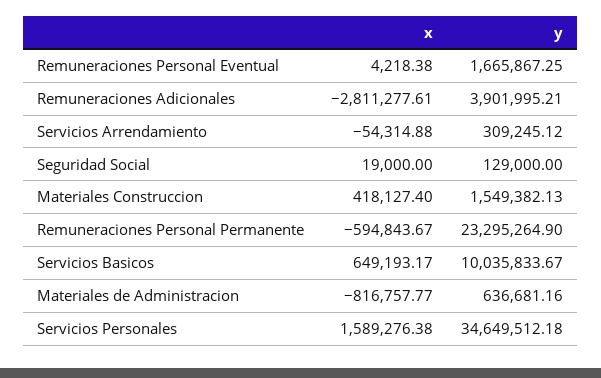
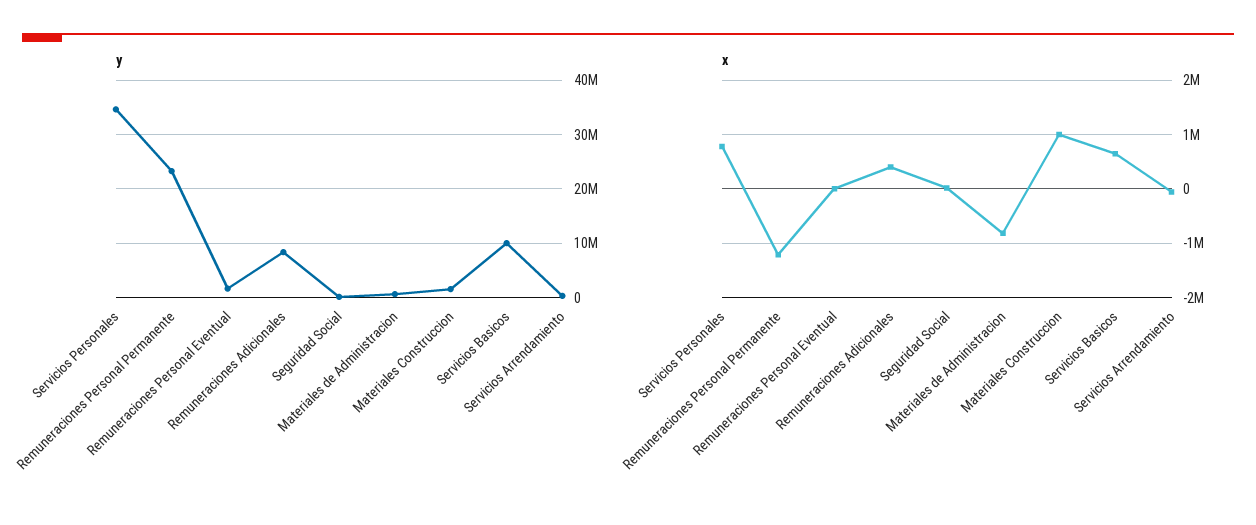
  {
    "x": {
      "Remuneraciones Personal Eventual": 4218.38,
-     "Remuneraciones Adicionales": -2811277.61,
+     "Remuneraciones Adicionales": 400000,
      "Servicios Arrendamiento": -54314.88,
      "Seguridad Social": 19000,
-     "Materiales Construccion": 418127.4,
+     "Materiales Construccion": 1000000,
-     "Remuneraciones Personal Permanente": -594843.67,
+     "Remuneraciones Personal Permanente": -1200000,
      "Servicios Basicos": 649193.17,
      "Materiales de Administracion": -816757.77,
-     "Servicios Personales": 1589276.38
+     "Servicios Personales": 800000
    },
    "y": {
      "Remuneraciones Personal Eventual": 1665867.25,
-     "Remuneraciones Adicionales": 3901995.21,
+     "Remuneraciones Adicionales": 8000000,
      "Servicios Arrendamiento": 309245.12,
      "Seguridad Social": 129000,
      "Materiales Construccion": 1549382.13,
      "Remuneraciones Personal Permanente": 23295264.9,
      "Servicios Basicos": 10035833.67,
      "Materiales de Administracion": 636681.16,
      "Servicios Personales": 34649512.18
    }
  }

